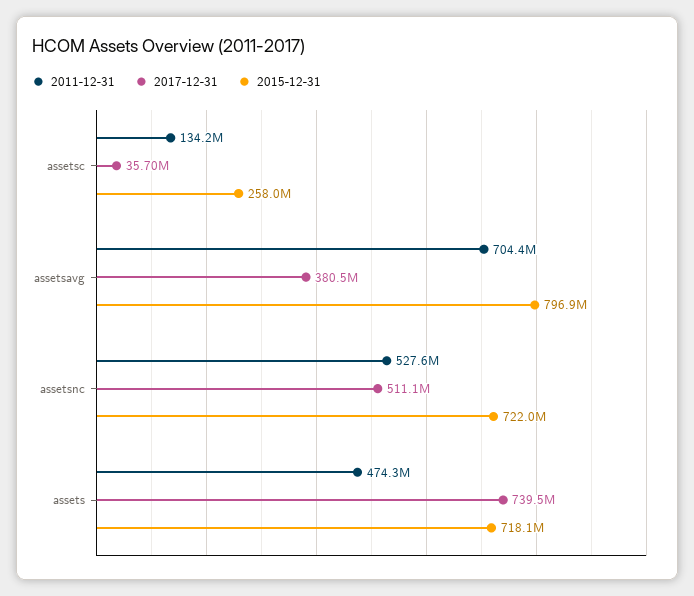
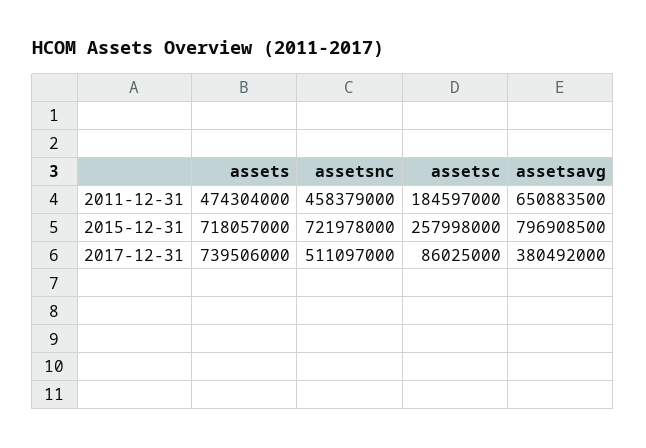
  {
    "2011-12-31": {
-     "assetsc": 134200000,
+     "assetsc": 184597000,
-     "assetsavg": 704400000,
+     "assetsavg": 650883500,
-     "assetsnc": 527600000,
+     "assetsnc": 458379000,
      "assets": 474304000
    },
    "2017-12-31": {
-     "assetsc": 35700000,
+     "assetsc": 86025000,
      "assetsavg": 380492000,
      "assetsnc": 511097000,
      "assets": 739506000
    },
    "2015-12-31": {
      "assetsc": 257998000,
      "assetsavg": 796908500,
      "assetsnc": 721978000,
      "assets": 718057000
    }
  }

